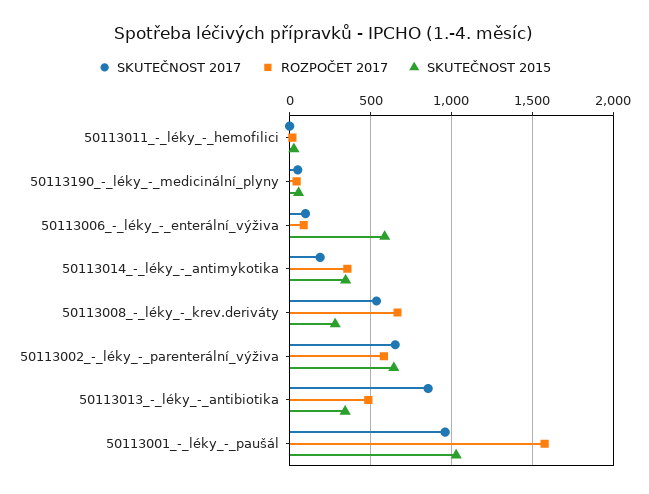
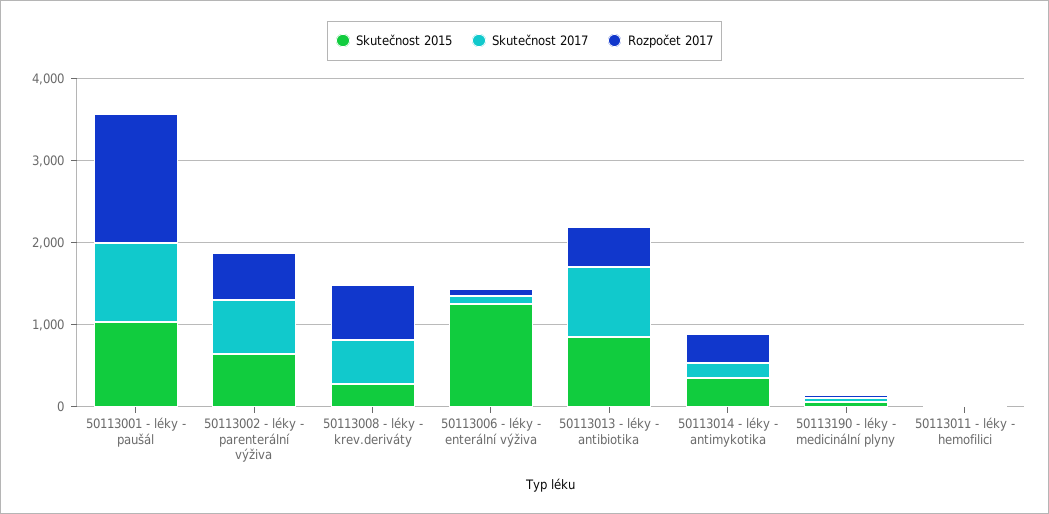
  {
    "SKUTEČNOST 2017": {
      "50113011_-_léky_-_hemofilici": 0,
      "50113190_-_léky_-_medicinální_plyny": 50,
      "50113006_-_léky_-_enterální_výživa": 100,
      "50113014_-_léky_-_antimykotika": 200,
      "50113008_-_léky_-_krev.deriváty": 550,
      "50113002_-_léky_-_parenterální_výživa": 650,
      "50113013_-_léky_-_antibiotika": 850,
      "50113001_-_léky_-_paušál": 950
    },
    "ROZPOČET 2017": {
      "50113011_-_léky_-_hemofilici": 0,
      "50113190_-_léky_-_medicinální_plyny": 50,
      "50113006_-_léky_-_enterální_výživa": 100,
      "50113014_-_léky_-_antimykotika": 350,
      "50113008_-_léky_-_krev.deriváty": 650,
      "50113002_-_léky_-_parenterální_výživa": 600,
      "50113013_-_léky_-_antibiotika": 500,
      "50113001_-_léky_-_paušál": 1600
    },
    "SKUTEČNOST 2015": {
      "50113011_-_léky_-_hemofilici": 50,
      "50113190_-_léky_-_medicinální_plyny": 50,
-     "50113006_-_léky_-_enterální_výživa": 600,
+     "50113006_-_léky_-_enterální_výživa": 1200,
      "50113014_-_léky_-_antimykotika": 350,
      "50113008_-_léky_-_krev.deriváty": 300,
      "50113002_-_léky_-_parenterální_výživa": 650,
-     "50113013_-_léky_-_antibiotika": 350,
+     "50113013_-_léky_-_antibiotika": 800,
      "50113001_-_léky_-_paušál": 1050
    }
  }

